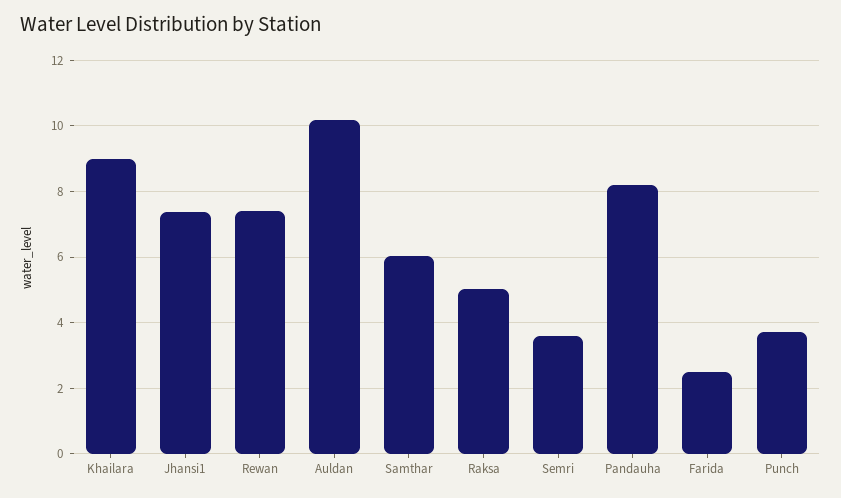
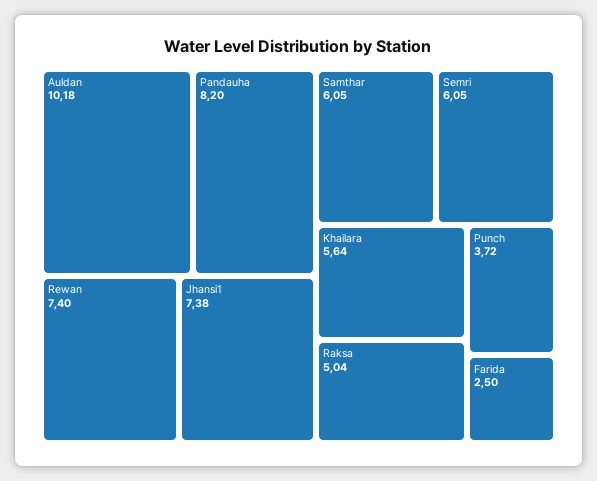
  {
-   "Khailara": 9,
+   "Khailara": 5.64,
    "Jhansi1": 7.38,
    "Rewan": 7.4,
    "Auldan": 10.18,
    "Samthar": 6.05,
    "Raksa": 5.04,
-   "Semri": 3.6,
+   "Semri": 6.05,
    "Pandauha": 8.2,
    "Farida": 2.5,
    "Punch": 3.72
  }

